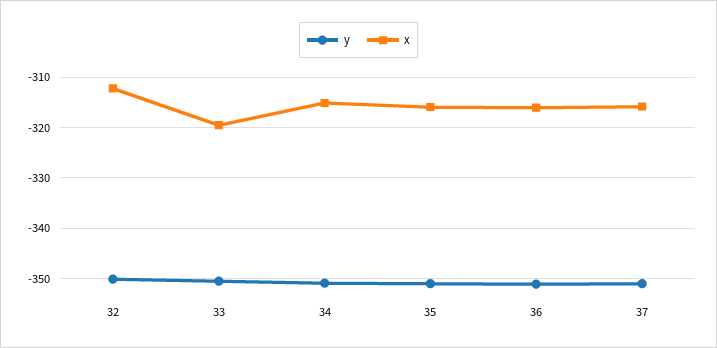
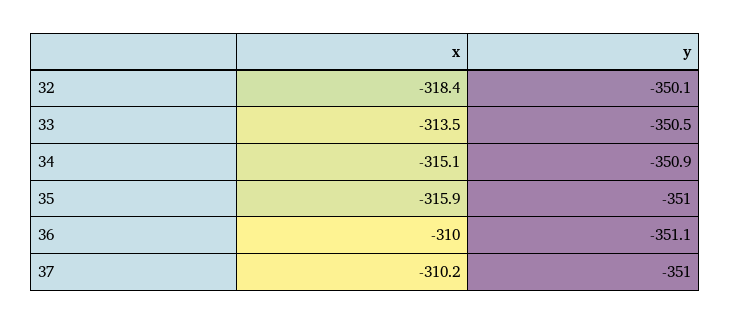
  {
    "y": {
      "32": -350.1,
      "33": -350.5,
      "34": -350.9,
      "35": -351,
      "36": -351.1,
      "37": -351
    },
    "x": {
-     "32": -312,
+     "32": -318.4,
-     "33": -320,
+     "33": -313.5,
      "34": -315.1,
      "35": -315.9,
-     "36": -316,
+     "36": -310,
-     "37": -316
+     "37": -310.2
    }
  }

